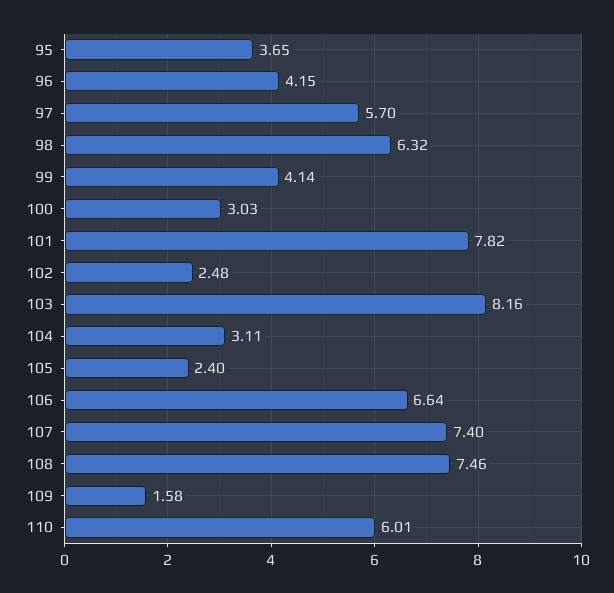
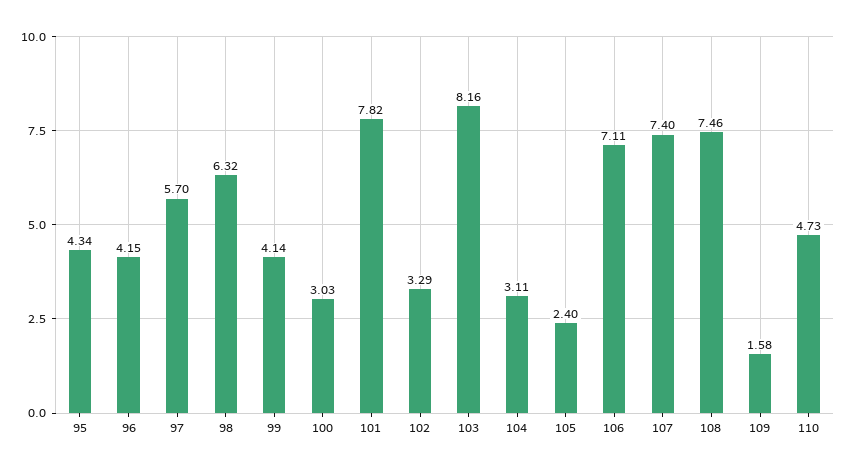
  {
-   "95": 3.65,
+   "95": 4.34,
    "96": 4.15,
    "97": 5.7,
    "98": 6.32,
    "99": 4.14,
    "100": 3.03,
    "101": 7.82,
-   "102": 2.48,
+   "102": 3.29,
    "103": 8.16,
    "104": 3.11,
    "105": 2.4,
-   "106": 6.64,
+   "106": 7.11,
    "107": 7.4,
    "108": 7.46,
    "109": 1.58,
-   "110": 6.01
+   "110": 4.73
  }

